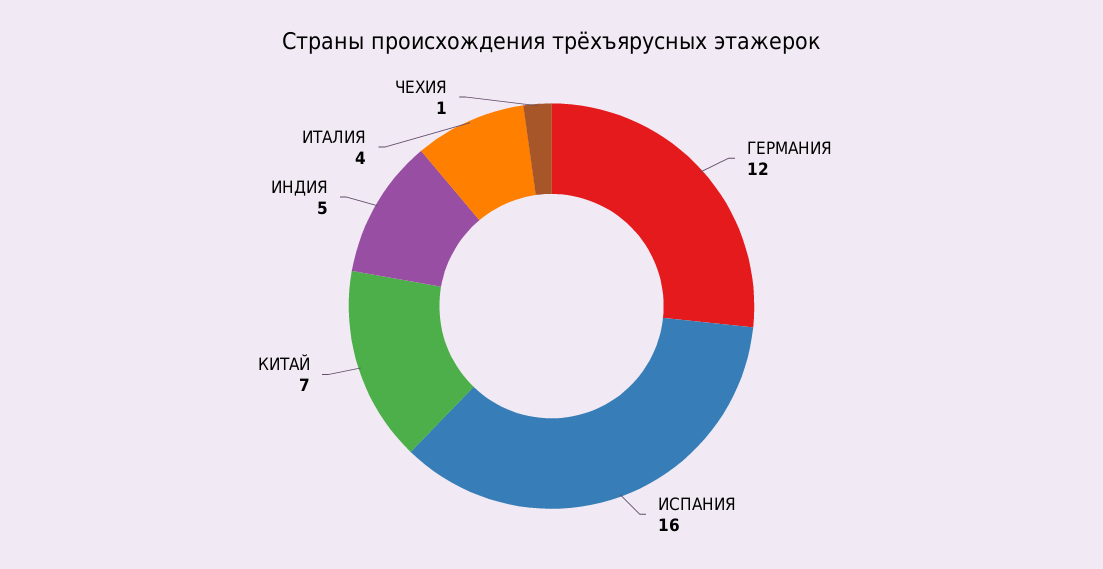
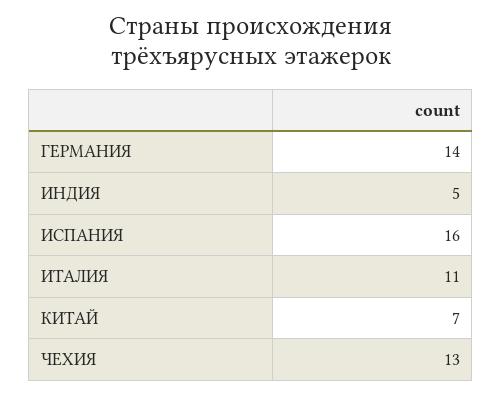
  {
-   "ГЕРМАНИЯ": 12,
+   "ГЕРМАНИЯ": 14,
    "ИСПАНИЯ": 16,
    "КИТАЙ": 7,
    "ИНДИЯ": 5,
-   "ИТАЛИЯ": 4,
+   "ИТАЛИЯ": 11,
-   "ЧЕХИЯ": 1
+   "ЧЕХИЯ": 13
  }

